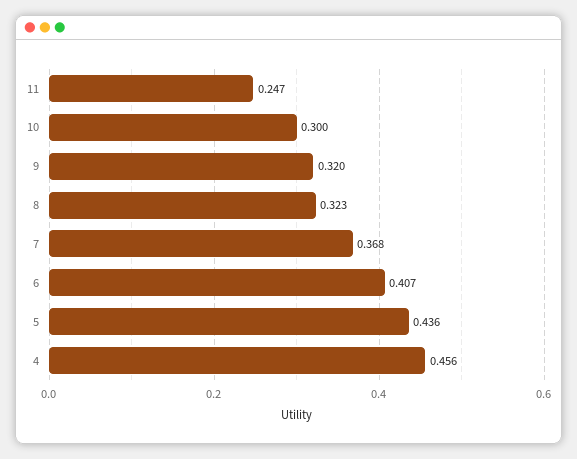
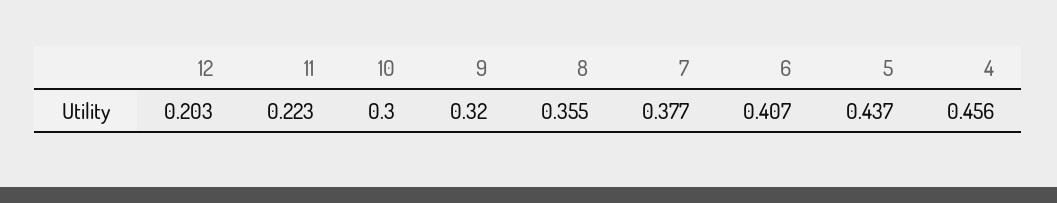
  {
-   "11": 0.247,
+   "11": 0.223,
    "10": 0.3,
    "9": 0.32,
-   "8": 0.323,
+   "8": 0.355,
-   "7": 0.368,
+   "7": 0.377,
    "6": 0.407,
-   "5": 0.436,
+   "5": 0.437,
-   "4": 0.456
+   "4": 0.456,
+   "12": 0.203
  }

